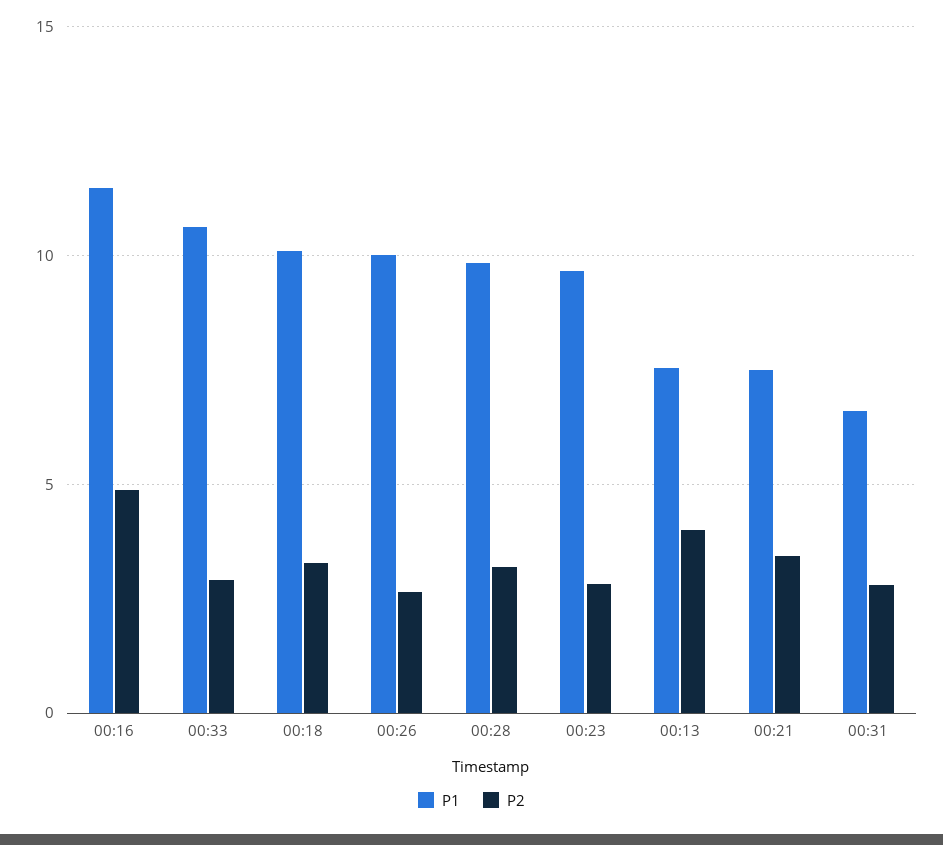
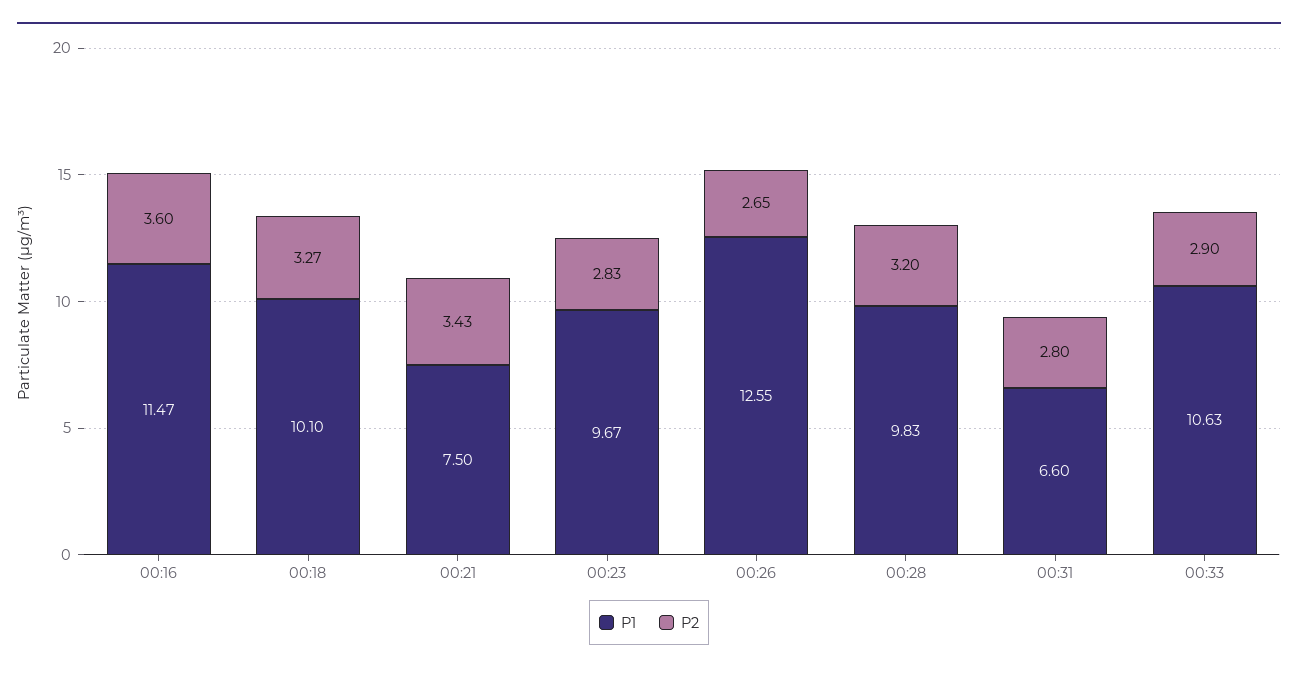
  {
    "P1": {
      "00:16": 11.47,
      "00:33": 10.63,
      "00:18": 10.1,
-     "00:26": 10,
+     "00:26": 12.55,
      "00:28": 9.83,
      "00:23": 9.67,
-     "00:13": 7.5,
      "00:21": 7.5,
      "00:31": 6.6
    },
    "P2": {
-     "00:16": 5,
+     "00:16": 3.6,
      "00:33": 2.9,
      "00:18": 3.27,
      "00:26": 2.65,
      "00:28": 3.2,
      "00:23": 2.83,
-     "00:13": 4,
      "00:21": 3.43,
      "00:31": 2.8
    }
  }

